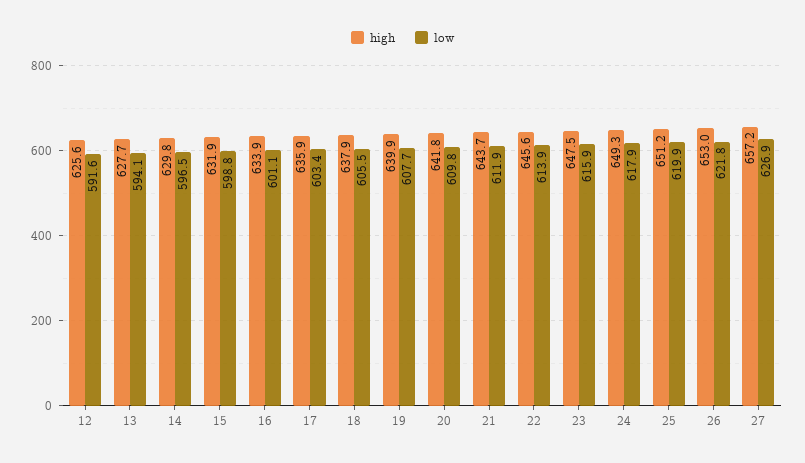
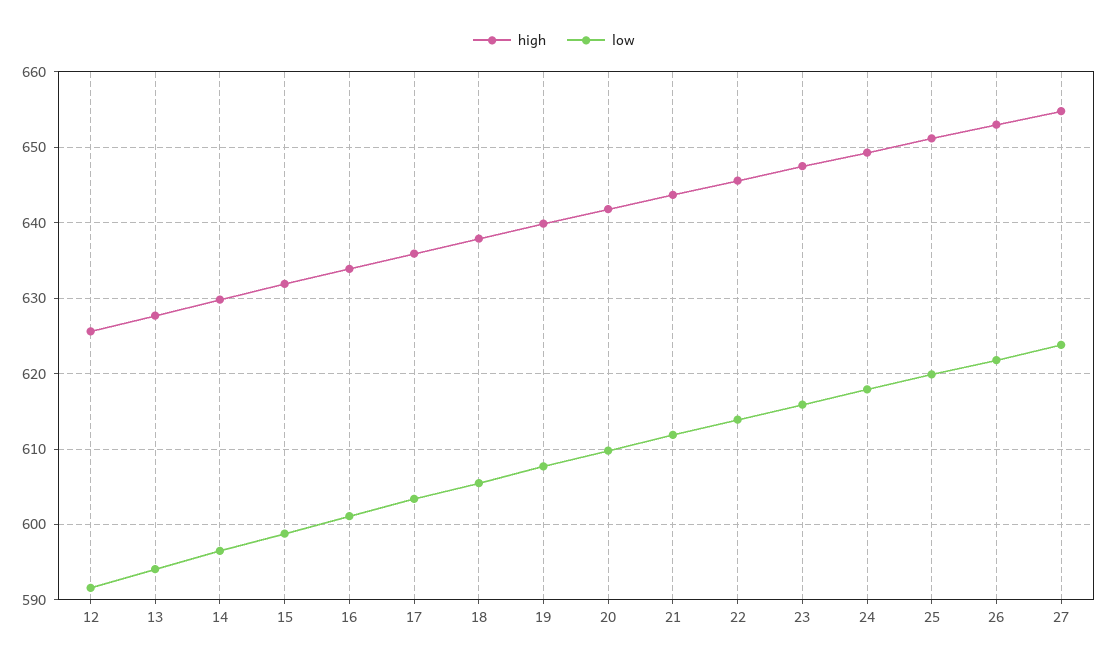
  {
    "high": {
      "12": 625.6,
      "13": 627.7,
      "14": 629.8,
      "15": 631.9,
      "16": 633.9,
      "17": 635.9,
      "18": 637.9,
      "19": 639.9,
      "20": 641.8,
      "21": 643.7,
      "22": 645.6,
      "23": 647.5,
      "24": 649.3,
      "25": 651.2,
      "26": 653,
-     "27": 657.2
+     "27": 655
    },
    "low": {
      "12": 591.6,
      "13": 594.1,
      "14": 596.5,
      "15": 598.8,
      "16": 601.1,
      "17": 603.4,
      "18": 605.5,
      "19": 607.7,
      "20": 609.8,
      "21": 611.9,
      "22": 613.9,
      "23": 615.9,
      "24": 617.9,
      "25": 619.9,
      "26": 621.8,
-     "27": 626.9
+     "27": 624
    }
  }

